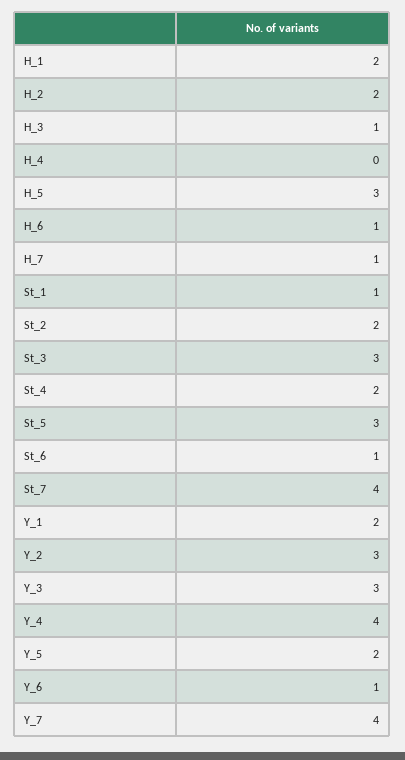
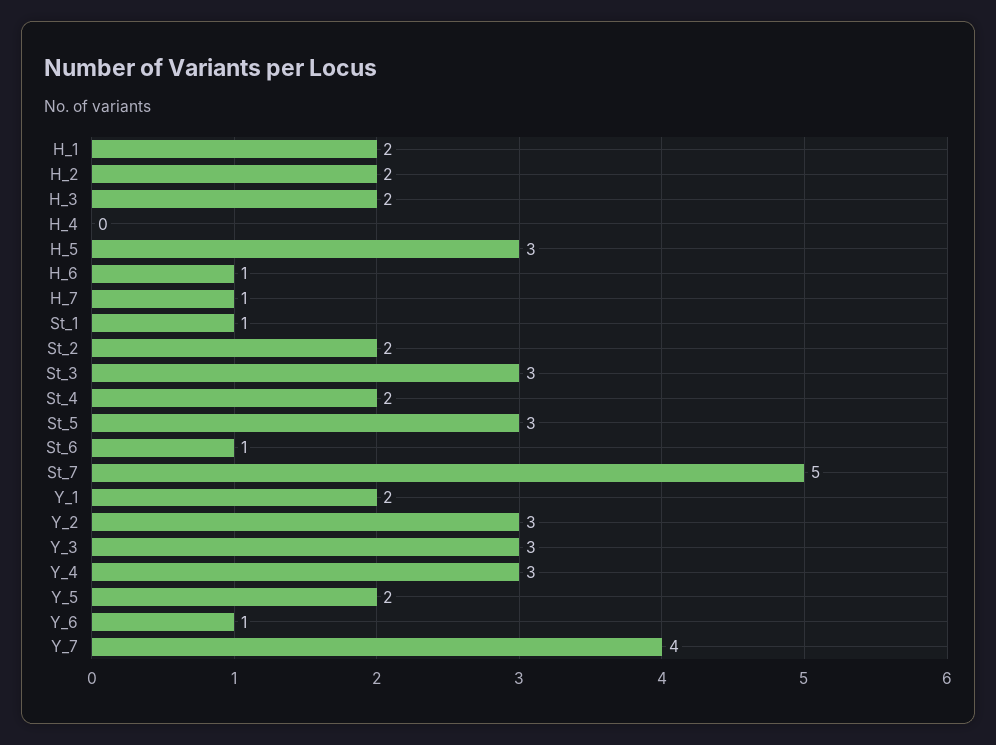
  {
    "H_1": 2,
    "H_2": 2,
-   "H_3": 1,
+   "H_3": 2,
    "H_4": 0,
    "H_5": 3,
    "H_6": 1,
    "H_7": 1,
    "St_1": 1,
    "St_2": 2,
    "St_3": 3,
    "St_4": 2,
    "St_5": 3,
    "St_6": 1,
-   "St_7": 4,
+   "St_7": 5,
    "Y_1": 2,
    "Y_2": 3,
    "Y_3": 3,
-   "Y_4": 4,
+   "Y_4": 3,
    "Y_5": 2,
    "Y_6": 1,
    "Y_7": 4
  }

